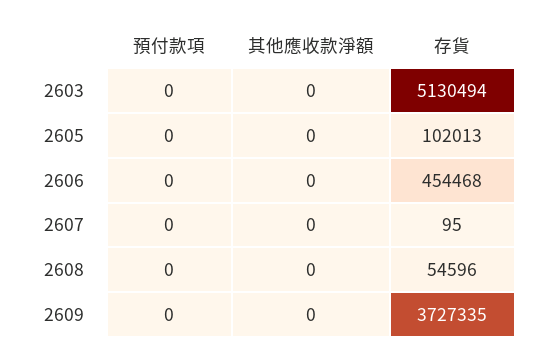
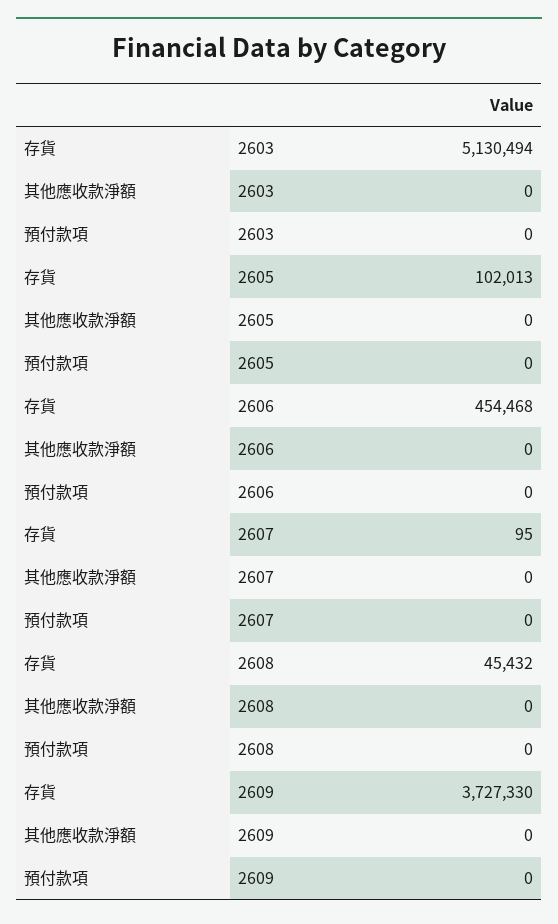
  {
    "預付款項": {
      "2603": 0,
      "2605": 0,
      "2606": 0,
      "2607": 0,
      "2608": 0,
      "2609": 0
    },
    "其他應收款淨額": {
      "2603": 0,
      "2605": 0,
      "2606": 0,
      "2607": 0,
      "2608": 0,
      "2609": 0
    },
    "存貨": {
      "2603": 5130494,
      "2605": 102013,
      "2606": 454468,
      "2607": 95,
-     "2608": 54596,
+     "2608": 45432,
-     "2609": 3727335
+     "2609": 3727330
    }
  }

